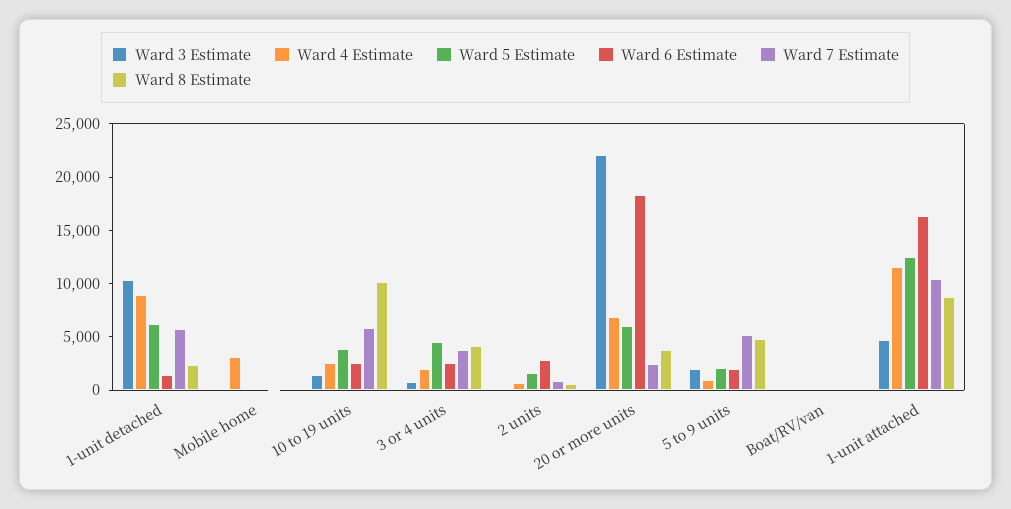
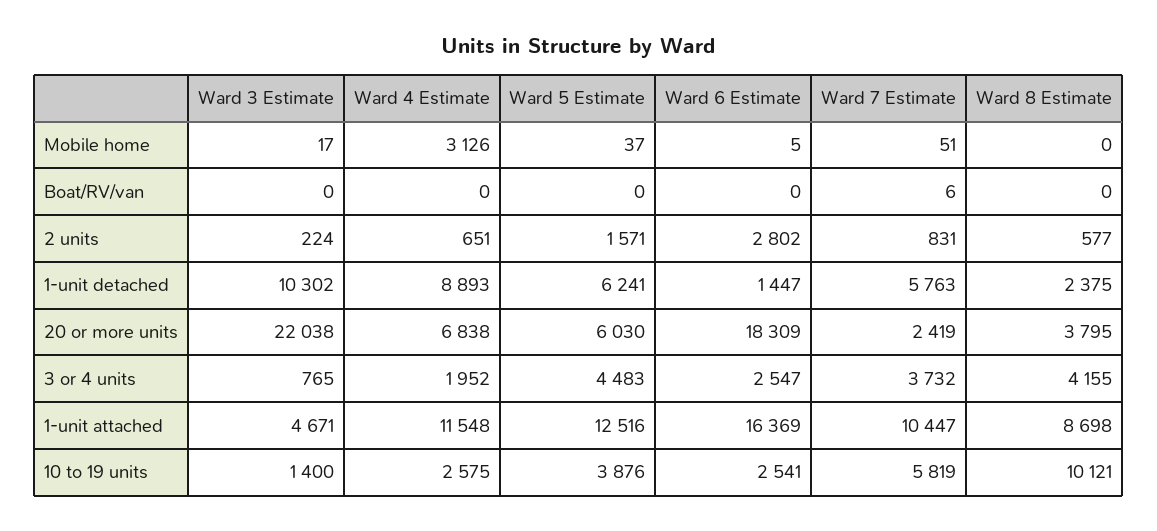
  {
    "Ward 3 Estimate": {
      "1-unit detached": 10302,
      "Mobile home": 17,
      "10 to 19 units": 1400,
      "3 or 4 units": 765,
      "2 units": 224,
      "20 or more units": 22038,
-     "5 to 9 units": 2000,
      "Boat/RV/van": 0,
      "1-unit attached": 4671
    },
    "Ward 4 Estimate": {
      "1-unit detached": 8893,
      "Mobile home": 3126,
      "10 to 19 units": 2575,
      "3 or 4 units": 1952,
      "2 units": 651,
      "20 or more units": 6838,
-     "5 to 9 units": 1000,
      "Boat/RV/van": 0,
      "1-unit attached": 11548
    },
    "Ward 5 Estimate": {
      "1-unit detached": 6241,
      "Mobile home": 37,
      "10 to 19 units": 3876,
      "3 or 4 units": 4483,
      "2 units": 1571,
      "20 or more units": 6030,
-     "5 to 9 units": 2000,
      "Boat/RV/van": 0,
      "1-unit attached": 12516
    },
    "Ward 6 Estimate": {
      "1-unit detached": 1447,
      "Mobile home": 5,
      "10 to 19 units": 2541,
      "3 or 4 units": 2547,
      "2 units": 2802,
      "20 or more units": 18309,
-     "5 to 9 units": 2000,
      "Boat/RV/van": 0,
      "1-unit attached": 16369
    },
    "Ward 7 Estimate": {
      "1-unit detached": 5763,
      "Mobile home": 51,
      "10 to 19 units": 5819,
      "3 or 4 units": 3732,
      "2 units": 831,
      "20 or more units": 2419,
-     "5 to 9 units": 5000,
      "Boat/RV/van": 6,
      "1-unit attached": 10447
    },
    "Ward 8 Estimate": {
      "1-unit detached": 2375,
      "Mobile home": 0,
      "10 to 19 units": 10121,
      "3 or 4 units": 4155,
      "2 units": 577,
      "20 or more units": 3795,
-     "5 to 9 units": 5000,
      "Boat/RV/van": 0,
      "1-unit attached": 8698
    }
  }

